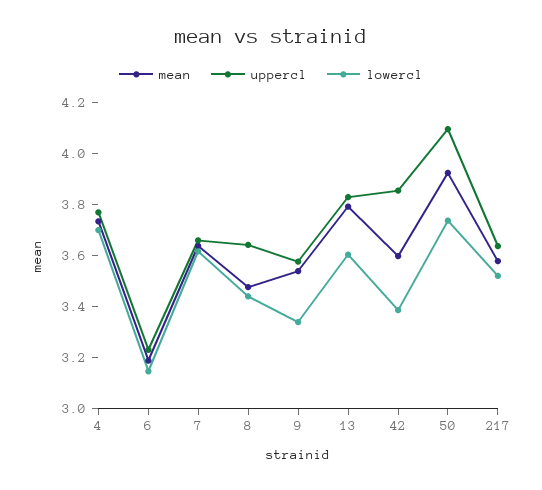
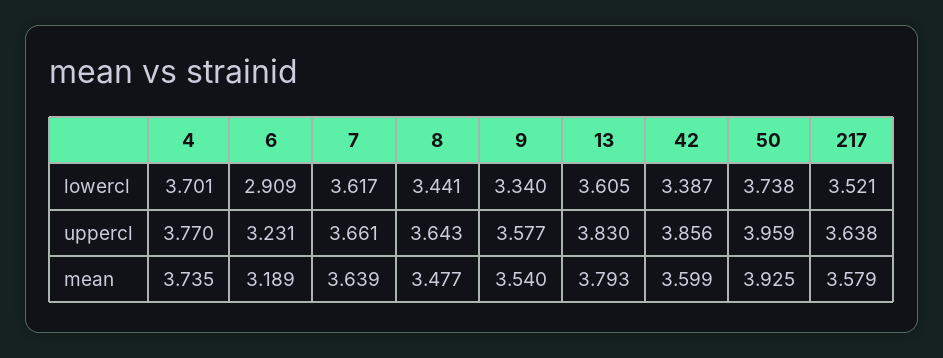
  {
    "mean": {
      "4": 3.735,
      "6": 3.189,
      "7": 3.639,
      "8": 3.477,
      "9": 3.54,
      "13": 3.793,
      "42": 3.599,
      "50": 3.925,
      "217": 3.579
    },
    "uppercl": {
      "4": 3.77,
      "6": 3.231,
      "7": 3.661,
      "8": 3.643,
      "9": 3.577,
      "13": 3.83,
      "42": 3.856,
-     "50": 4.1,
+     "50": 3.959,
      "217": 3.638
    },
    "lowercl": {
      "4": 3.701,
-     "6": 3.15,
+     "6": 2.909,
      "7": 3.617,
      "8": 3.441,
      "9": 3.34,
      "13": 3.605,
      "42": 3.387,
      "50": 3.738,
      "217": 3.521
    }
  }

